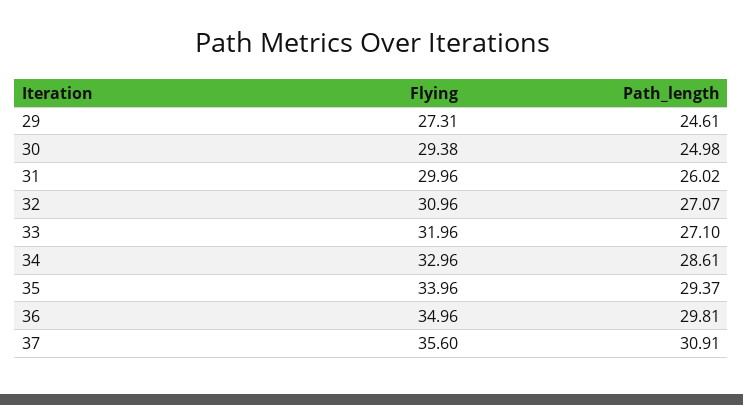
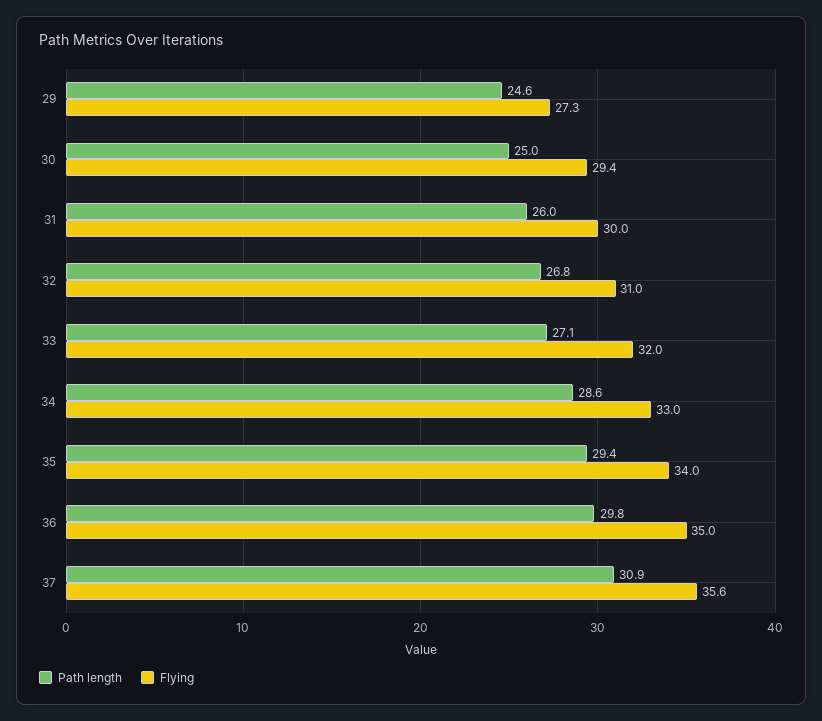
  {
    "Flying": {
      "29": 27.31,
      "30": 29.38,
      "31": 29.96,
      "32": 30.96,
      "33": 31.96,
      "34": 32.96,
      "35": 33.96,
      "36": 34.96,
      "37": 35.6
    },
    "Path_length": {
      "29": 24.61,
      "30": 24.98,
      "31": 26.02,
-     "32": 27.07,
+     "32": 26.8,
      "33": 27.1,
      "34": 28.61,
      "35": 29.37,
      "36": 29.81,
      "37": 30.91
    }
  }

